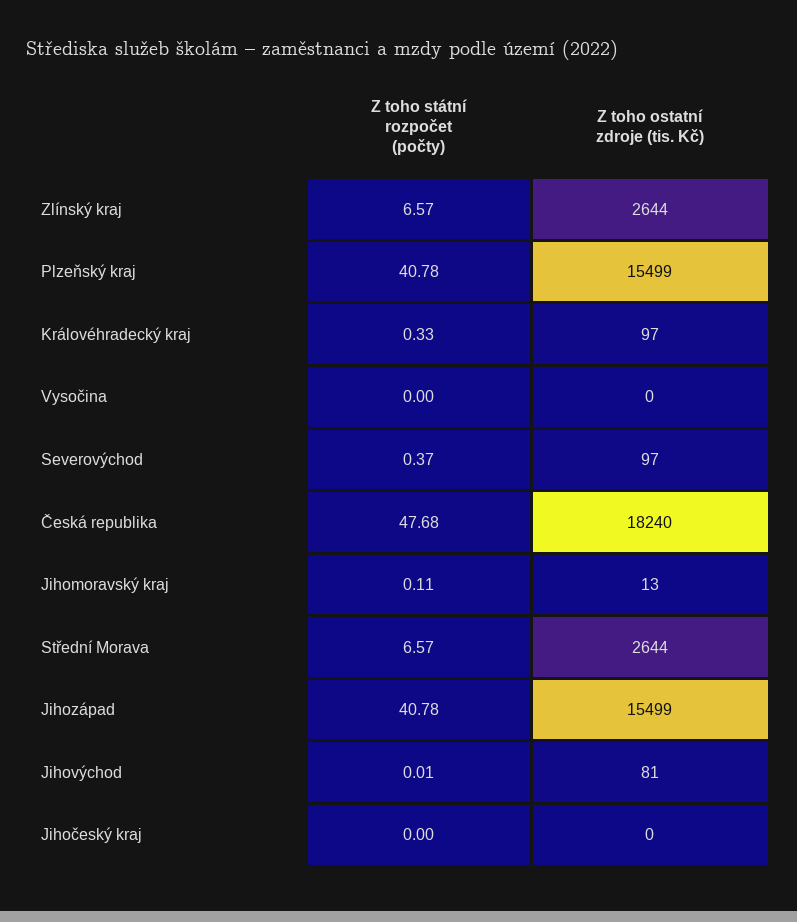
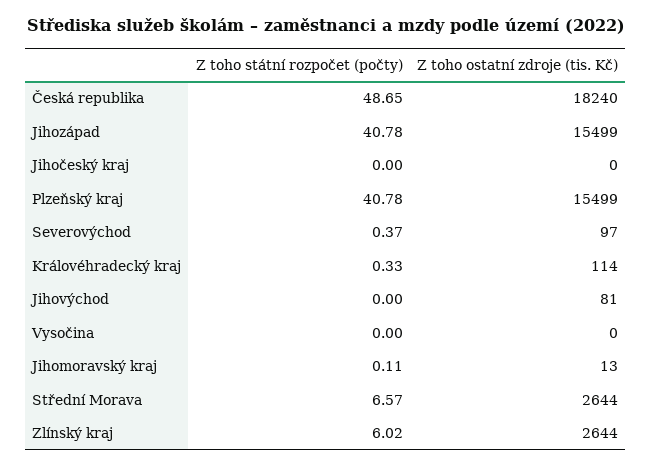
  {
    "Z toho státní rozpočet (počty)": {
-     "Zlínský kraj": 6.57,
+     "Zlínský kraj": 6.02,
      "Plzeňský kraj": 40.78,
      "Královéhradecký kraj": 0.33,
      "Vysočina": 0,
      "Severovýchod": 0.37,
-     "Česká republika": 47.68,
+     "Česká republika": 48.65,
      "Jihomoravský kraj": 0.11,
      "Střední Morava": 6.57,
      "Jihozápad": 40.78,
-     "Jihovýchod": 0.01,
+     "Jihovýchod": 0,
      "Jihočeský kraj": 0
    },
    "Z toho ostatní zdroje (tis. Kč)": {
      "Zlínský kraj": 2644,
      "Plzeňský kraj": 15499,
-     "Královéhradecký kraj": 97,
+     "Královéhradecký kraj": 114,
      "Vysočina": 0,
      "Severovýchod": 97,
      "Česká republika": 18240,
      "Jihomoravský kraj": 13,
      "Střední Morava": 2644,
      "Jihozápad": 15499,
      "Jihovýchod": 81,
      "Jihočeský kraj": 0
    }
  }

